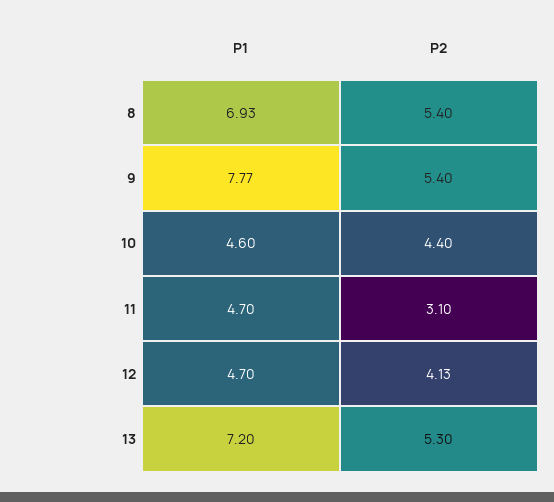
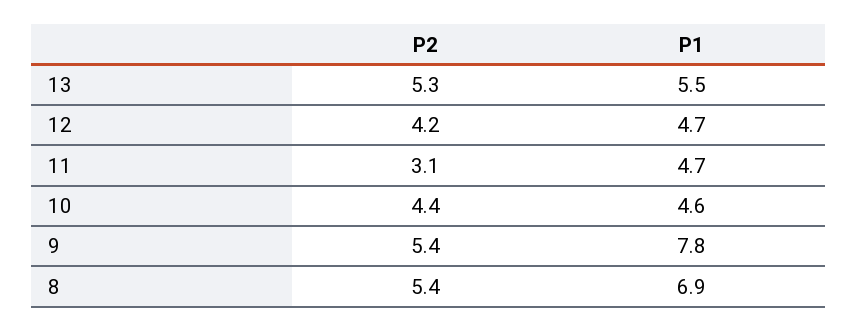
  {
    "P1": {
      "8": 6.93,
      "9": 7.77,
      "10": 4.6,
      "11": 4.7,
      "12": 4.7,
-     "13": 7.2
+     "13": 5.5
    },
    "P2": {
      "8": 5.4,
      "9": 5.4,
      "10": 4.4,
      "11": 3.1,
-     "12": 4.13,
+     "12": 4.2,
      "13": 5.3
    }
  }

